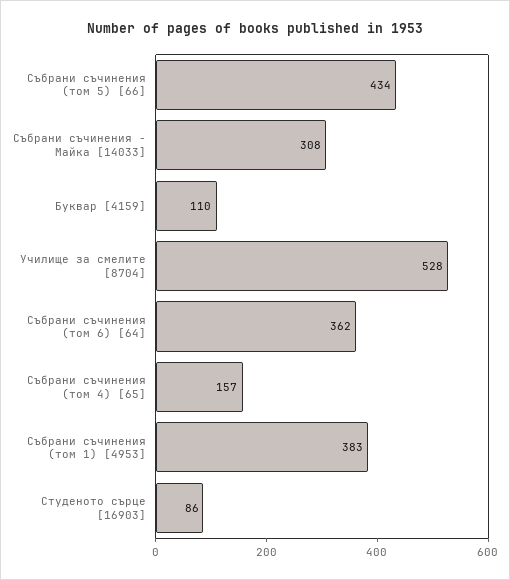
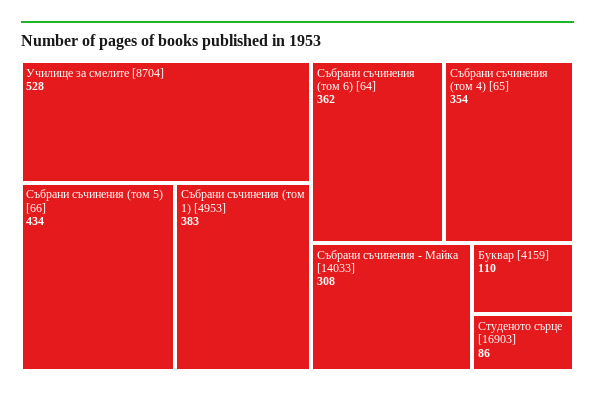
  {
    "Събрани съчинения (том 5) [66]": 434,
    "Събрани съчинения - Майка [14033]": 308,
    "Буквар [4159]": 110,
    "Училище за смелите [8704]": 528,
    "Събрани съчинения (том 6) [64]": 362,
-   "Събрани съчинения (том 4) [65]": 157,
+   "Събрани съчинения (том 4) [65]": 354,
    "Събрани съчинения (том 1) [4953]": 383,
    "Студеното сърце [16903]": 86
  }

